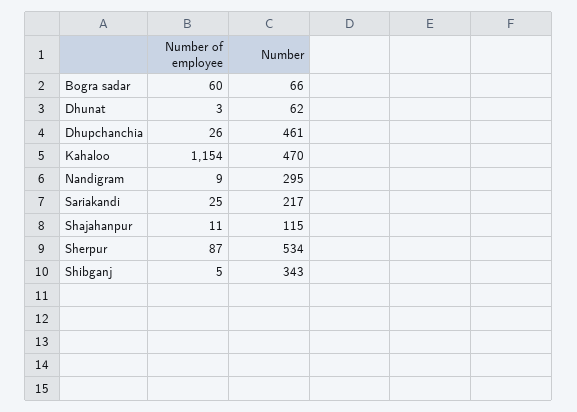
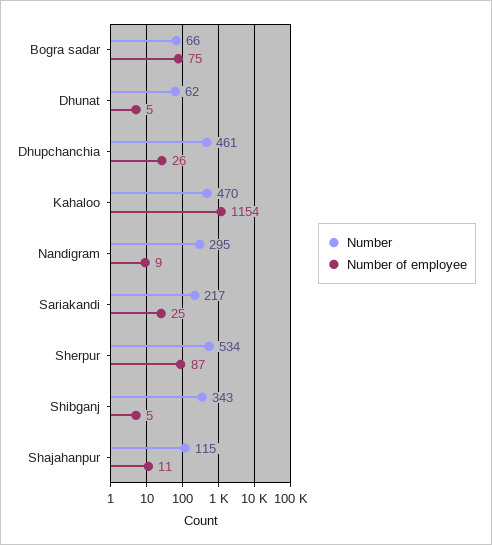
  {
    "Number of employee": {
-     "Bogra sadar": 60,
+     "Bogra sadar": 75,
-     "Dhunat": 3,
+     "Dhunat": 5,
      "Dhupchanchia": 26,
      "Kahaloo": 1154,
      "Nandigram": 9,
      "Sariakandi": 25,
      "Shajahanpur": 11,
      "Sherpur": 87,
      "Shibganj": 5
    },
    "Number": {
      "Bogra sadar": 66,
      "Dhunat": 62,
      "Dhupchanchia": 461,
      "Kahaloo": 470,
      "Nandigram": 295,
      "Sariakandi": 217,
      "Shajahanpur": 115,
      "Sherpur": 534,
      "Shibganj": 343
    }
  }

